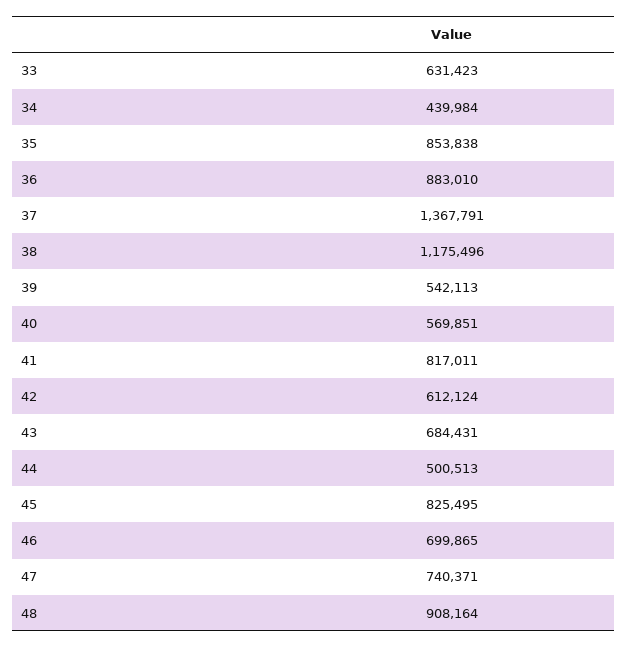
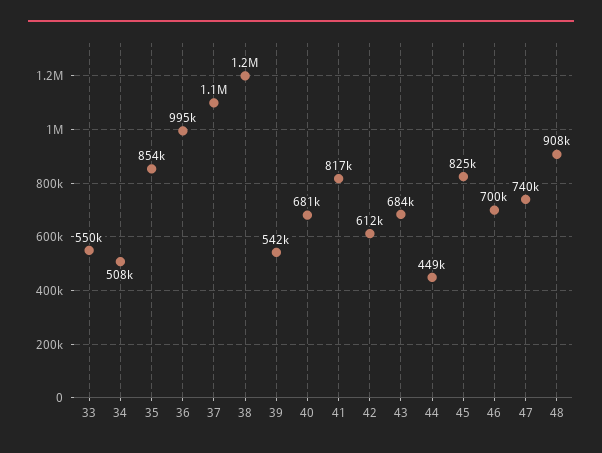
  {
-   "33": 631423,
+   "33": 550000,
-   "34": 439984,
+   "34": 508000,
    "35": 853838,
-   "36": 883010,
+   "36": 995000,
-   "37": 1367791,
+   "37": 1100000,
    "38": 1175496,
    "39": 542113,
-   "40": 569851,
+   "40": 681000,
    "41": 817011,
    "42": 612124,
    "43": 684431,
-   "44": 500513,
+   "44": 449000,
    "45": 825495,
    "46": 699865,
    "47": 740371,
    "48": 908164
  }

